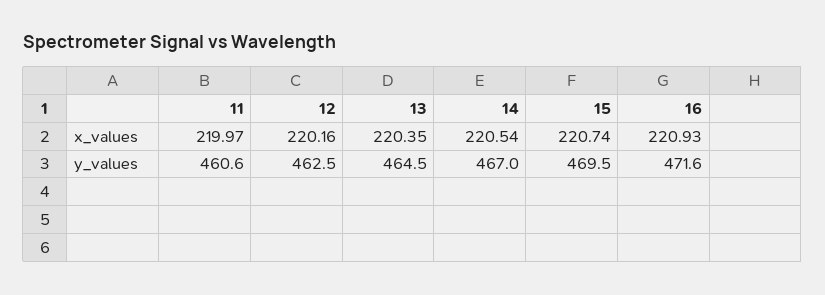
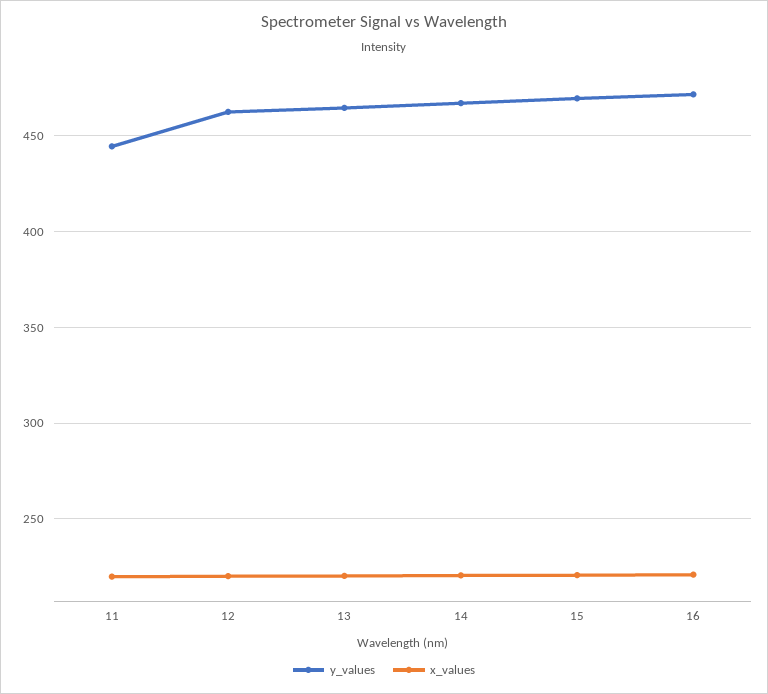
  {
    "x_values": {
      "11": 219.97,
      "12": 220.16,
      "13": 220.35,
      "14": 220.54,
      "15": 220.74,
      "16": 220.93
    },
    "y_values": {
-     "11": 460.6,
+     "11": 445,
      "12": 462.5,
      "13": 464.5,
      "14": 467,
      "15": 469.5,
      "16": 471.6
    }
  }

